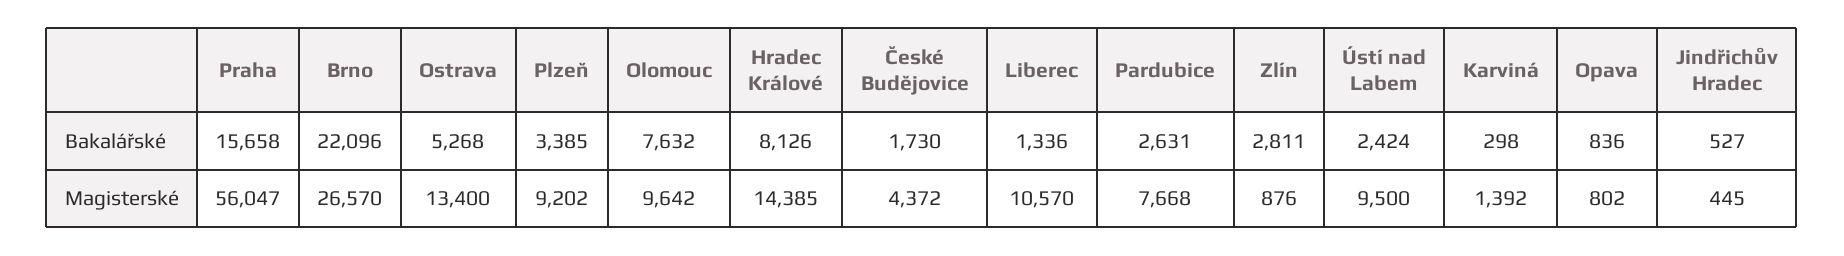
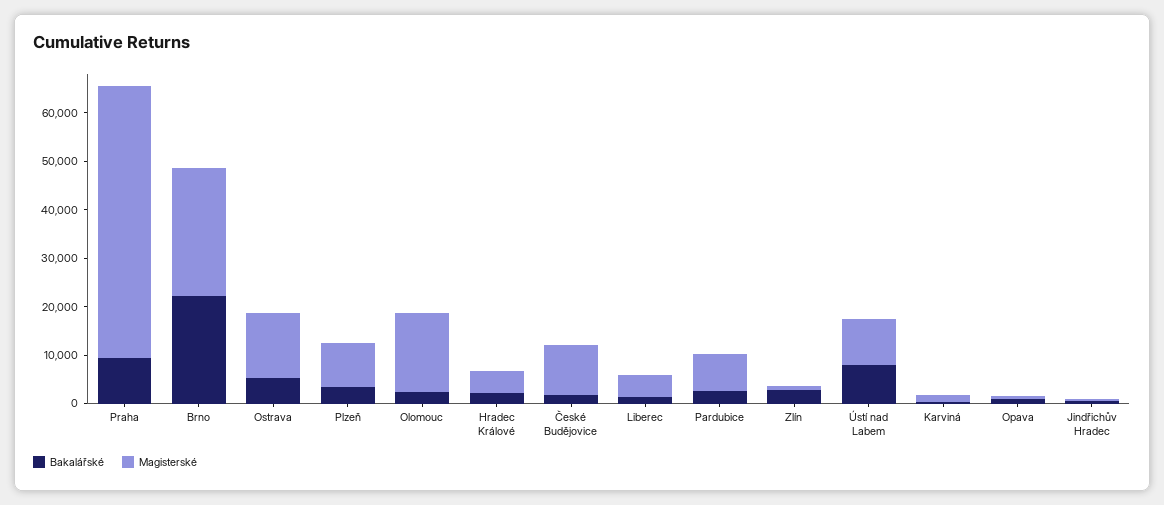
  {
    "Bakalářské": {
-     "Praha": 15658,
+     "Praha": 10000,
      "Brno": 22096,
      "Ostrava": 5268,
      "Plzeň": 3385,
-     "Olomouc": 7632,
+     "Olomouc": 2000,
-     "Hradec Králové": 8126,
+     "Hradec Králové": 2000,
      "České Budějovice": 1730,
      "Liberec": 1336,
      "Pardubice": 2631,
      "Zlín": 2811,
-     "Ústí nad Labem": 2424,
+     "Ústí nad Labem": 8000,
      "Karviná": 298,
      "Opava": 836,
      "Jindřichův Hradec": 527
    },
    "Magisterské": {
      "Praha": 56047,
      "Brno": 26570,
      "Ostrava": 13400,
      "Plzeň": 9202,
-     "Olomouc": 9642,
+     "Olomouc": 16000,
-     "Hradec Králové": 14385,
+     "Hradec Králové": 4000,
-     "České Budějovice": 4372,
+     "České Budějovice": 10000,
-     "Liberec": 10570,
+     "Liberec": 4000,
      "Pardubice": 7668,
      "Zlín": 876,
      "Ústí nad Labem": 9500,
      "Karviná": 1392,
      "Opava": 802,
      "Jindřichův Hradec": 445
    }
  }

